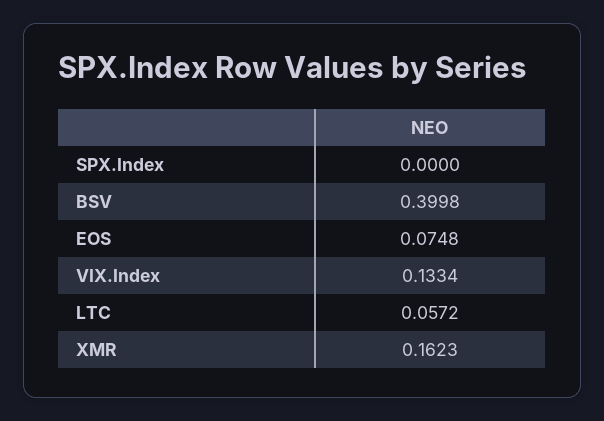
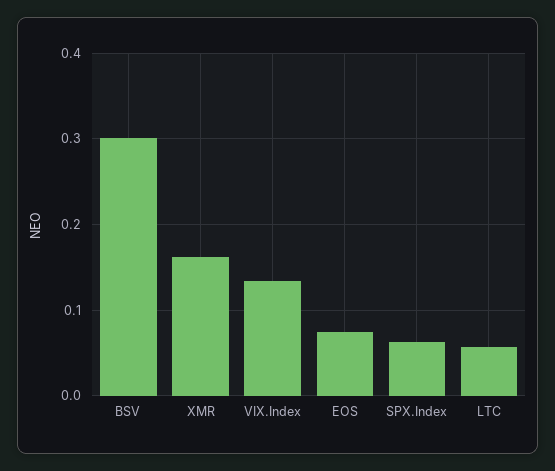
  {
-   "SPX.Index": 0,
+   "SPX.Index": 0.06,
-   "BSV": 0.3998,
+   "BSV": 0.3,
    "EOS": 0.0748,
    "VIX.Index": 0.1334,
    "LTC": 0.0572,
    "XMR": 0.1623
  }

